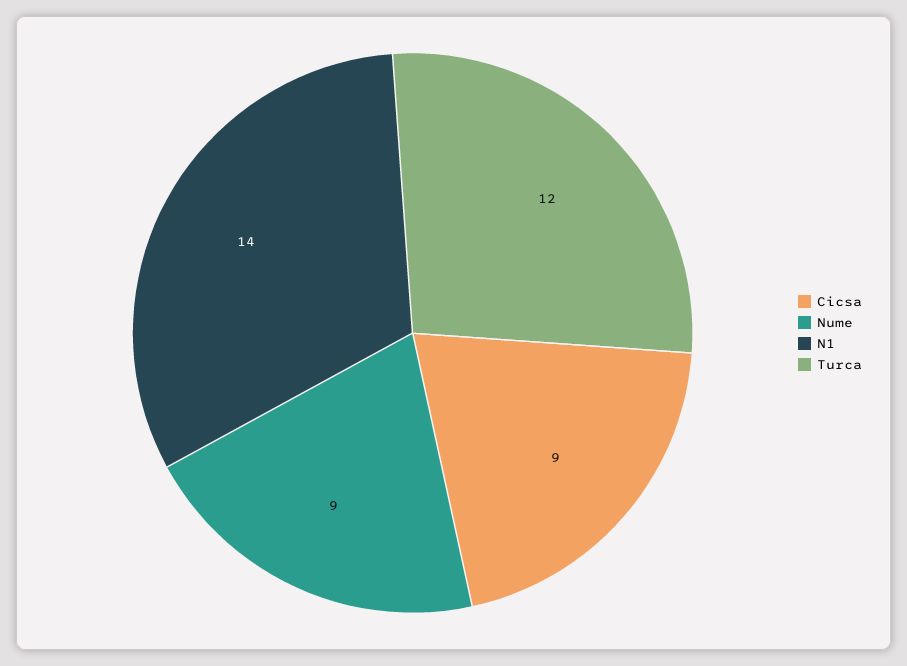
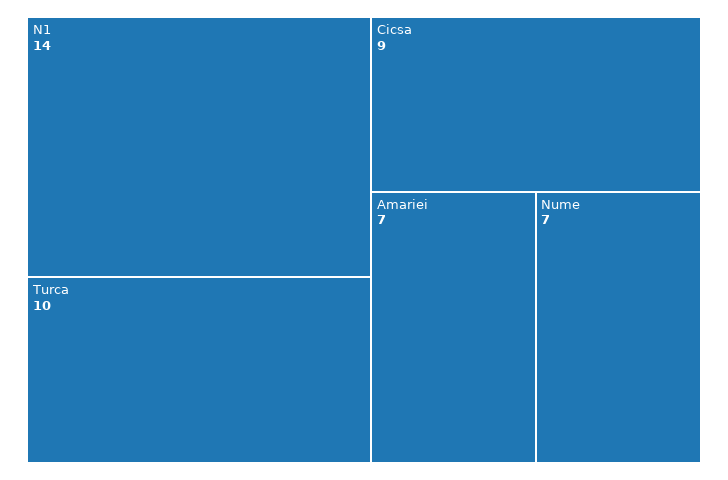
  {
    "Cicsa": 9,
-   "Nume": 9,
+   "Nume": 7,
    "N1": 14,
-   "Turca": 12
+   "Turca": 10,
+   "Amariei": 7
  }

